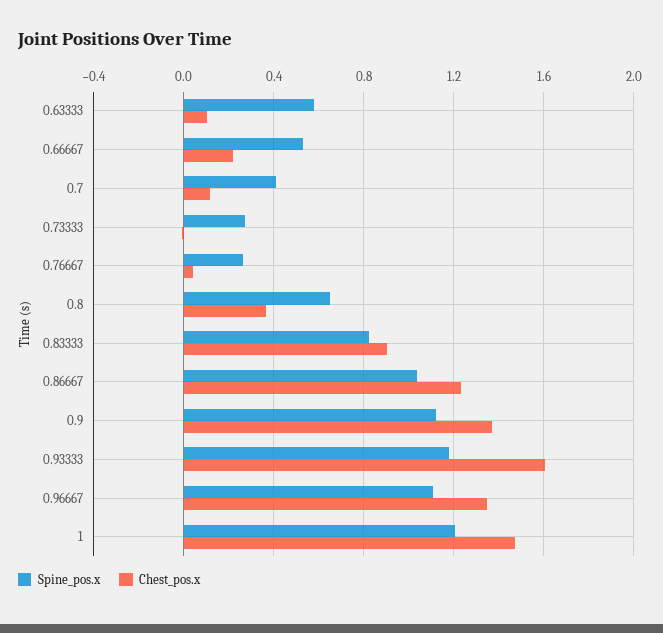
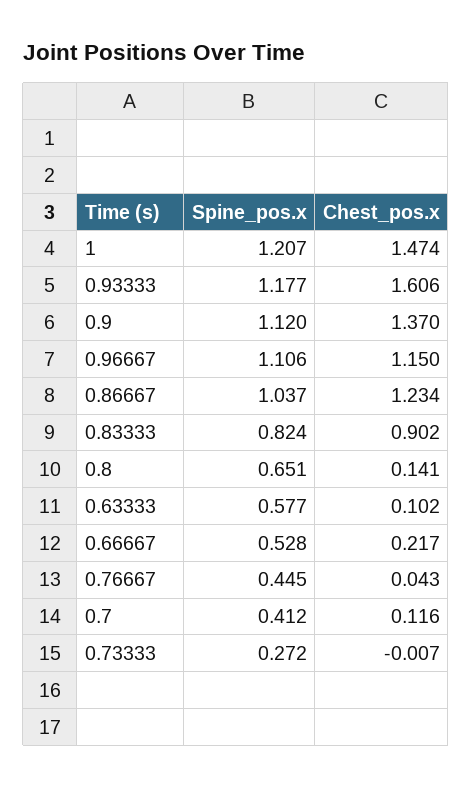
  {
    "Spine_pos.x": {
      "0.63333": 0.577,
      "0.66667": 0.528,
      "0.7": 0.412,
      "0.73333": 0.272,
-     "0.76667": 0.25,
+     "0.76667": 0.445,
      "0.8": 0.651,
      "0.83333": 0.824,
      "0.86667": 1.037,
      "0.9": 1.12,
      "0.93333": 1.177,
      "0.96667": 1.106,
      "1": 1.207
    },
    "Chest_pos.x": {
      "0.63333": 0.102,
      "0.66667": 0.217,
      "0.7": 0.116,
      "0.73333": -0.007,
      "0.76667": 0.043,
-     "0.8": 0.35,
+     "0.8": 0.141,
      "0.83333": 0.902,
      "0.86667": 1.234,
      "0.9": 1.37,
      "0.93333": 1.606,
-     "0.96667": 1.35,
+     "0.96667": 1.15,
      "1": 1.474
    }
  }

